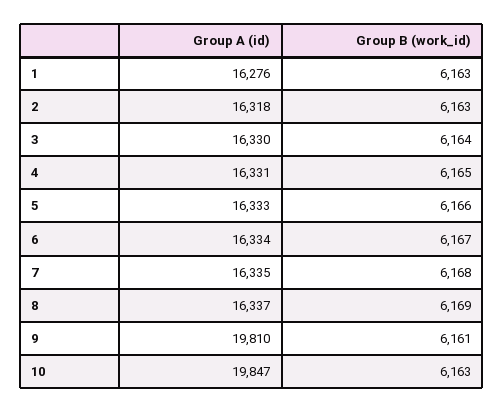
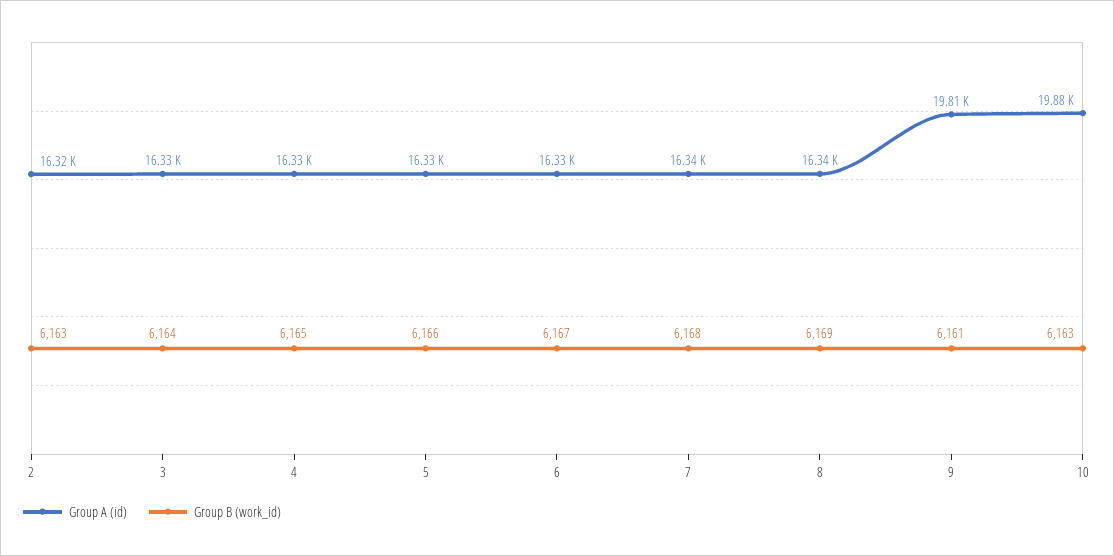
  {
    "Group A (id)": {
-     "1": 16276,
      "2": 16318,
      "3": 16330,
      "4": 16331,
      "5": 16333,
      "6": 16334,
      "7": 16335,
      "8": 16337,
      "9": 19810,
-     "10": 19847
+     "10": 19880
    },
    "Group B (work_id)": {
-     "1": 6163,
      "2": 6163,
      "3": 6164,
      "4": 6165,
      "5": 6166,
      "6": 6167,
      "7": 6168,
      "8": 6169,
      "9": 6161,
      "10": 6163
    }
  }

